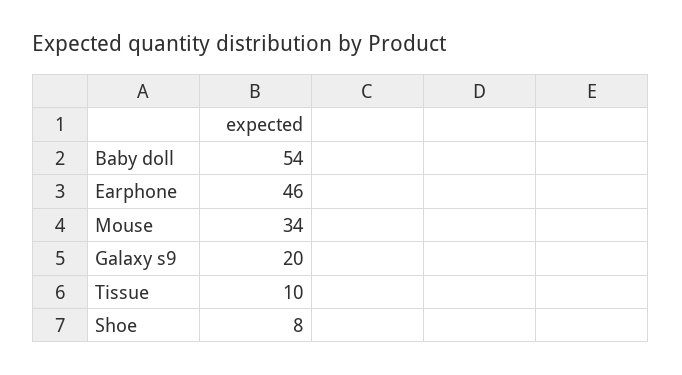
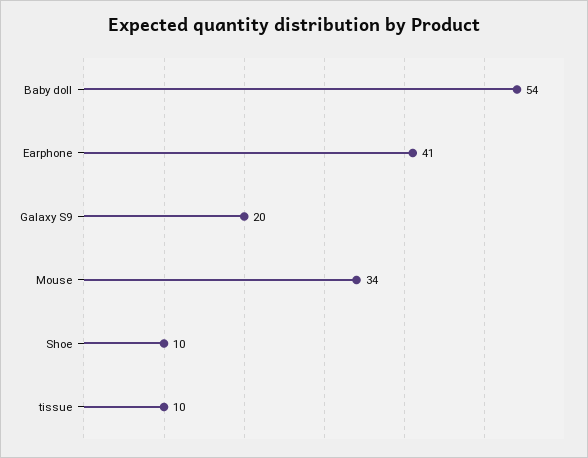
  {
    "Baby doll": 54,
-   "Earphone": 46,
+   "Earphone": 41,
    "Mouse": 34,
    "Galaxy s9": 20,
    "Tissue": 10,
-   "Shoe": 8
+   "Shoe": 10
  }

